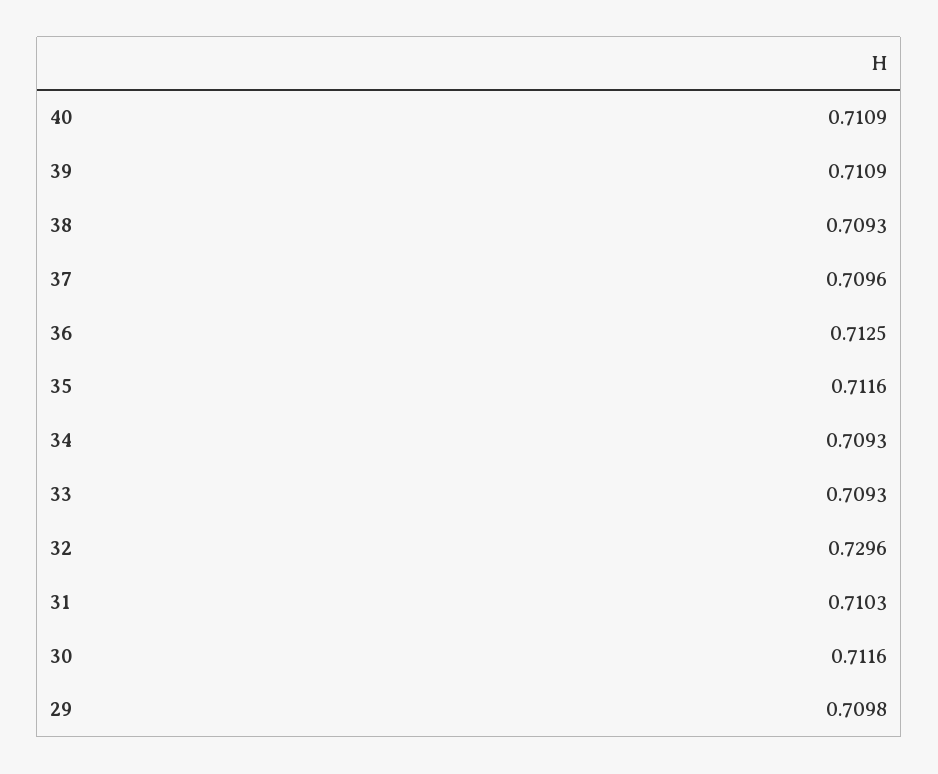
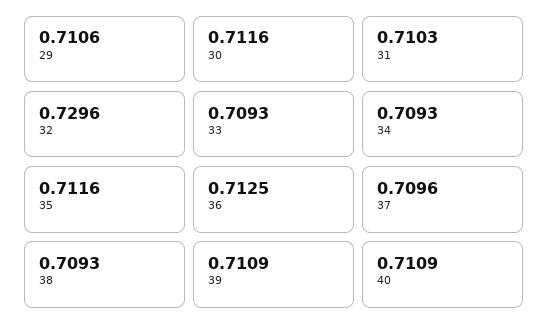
  {
    "40": 0.7109,
    "39": 0.7109,
    "38": 0.7093,
    "37": 0.7096,
    "36": 0.7125,
    "35": 0.7116,
    "34": 0.7093,
    "33": 0.7093,
    "32": 0.7296,
    "31": 0.7103,
    "30": 0.7116,
-   "29": 0.7098
+   "29": 0.7106
  }

